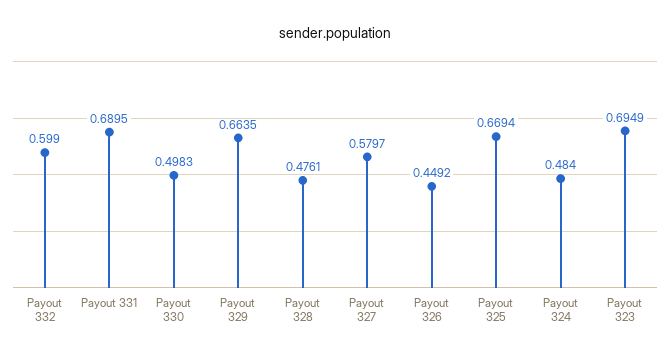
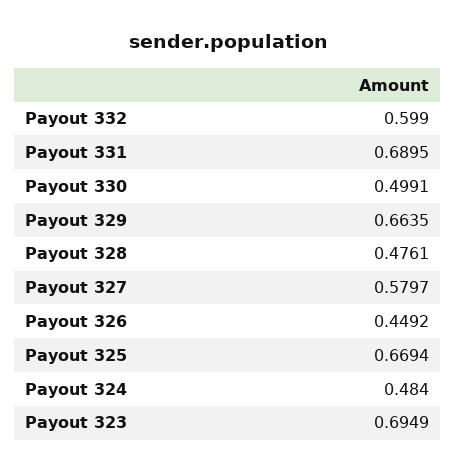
  {
    "Payout 332": 0.599,
    "Payout 331": 0.6895,
-   "Payout 330": 0.4983,
+   "Payout 330": 0.4991,
    "Payout 329": 0.6635,
    "Payout 328": 0.4761,
    "Payout 327": 0.5797,
    "Payout 326": 0.4492,
    "Payout 325": 0.6694,
    "Payout 324": 0.484,
    "Payout 323": 0.6949
  }

